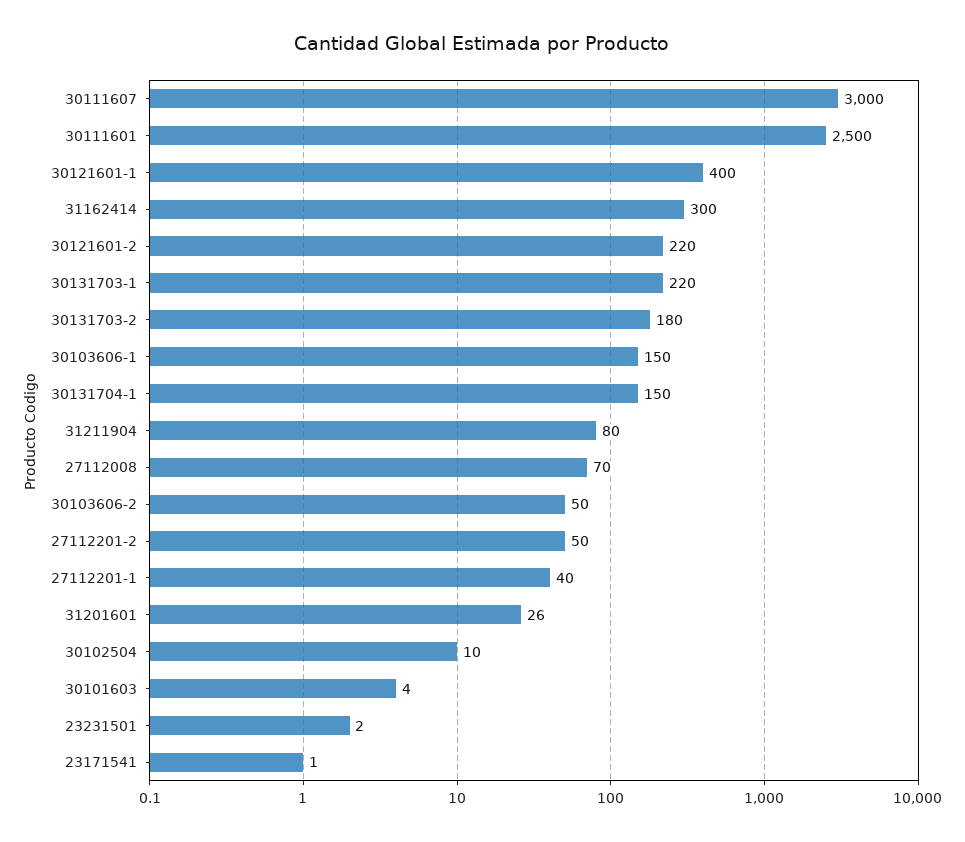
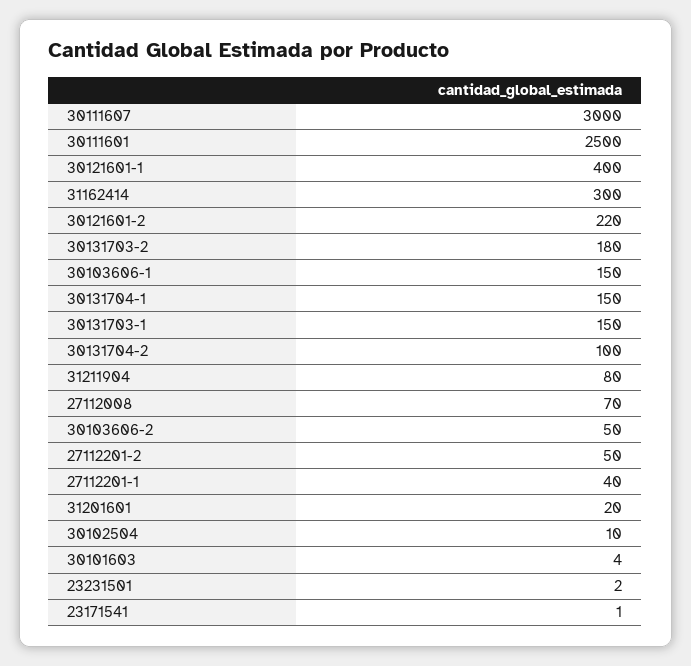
  {
    "30111607": 3000,
    "30111601": 2500,
    "30121601-1": 400,
    "31162414": 300,
    "30121601-2": 220,
-   "30131703-1": 220,
+   "30131703-1": 150,
    "30131703-2": 180,
    "30103606-1": 150,
    "30131704-1": 150,
    "31211904": 80,
    "27112008": 70,
    "30103606-2": 50,
    "27112201-2": 50,
    "27112201-1": 40,
-   "31201601": 26,
+   "31201601": 20,
    "30102504": 10,
    "30101603": 4,
    "23231501": 2,
-   "23171541": 1
+   "23171541": 1,
+   "30131704-2": 100
  }

